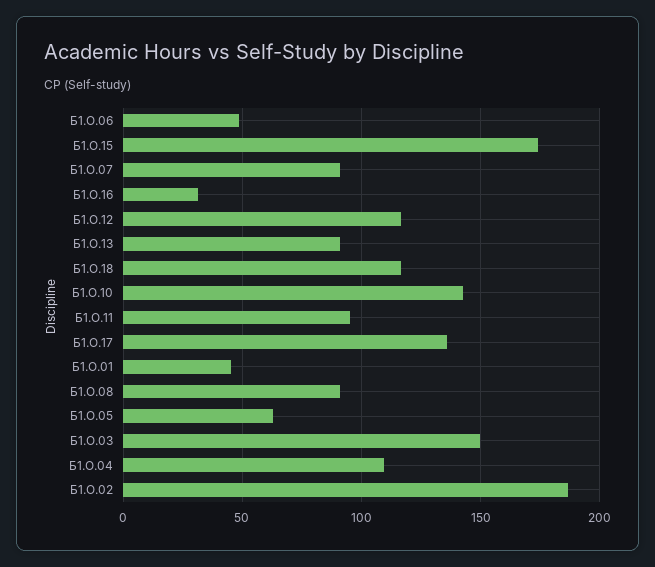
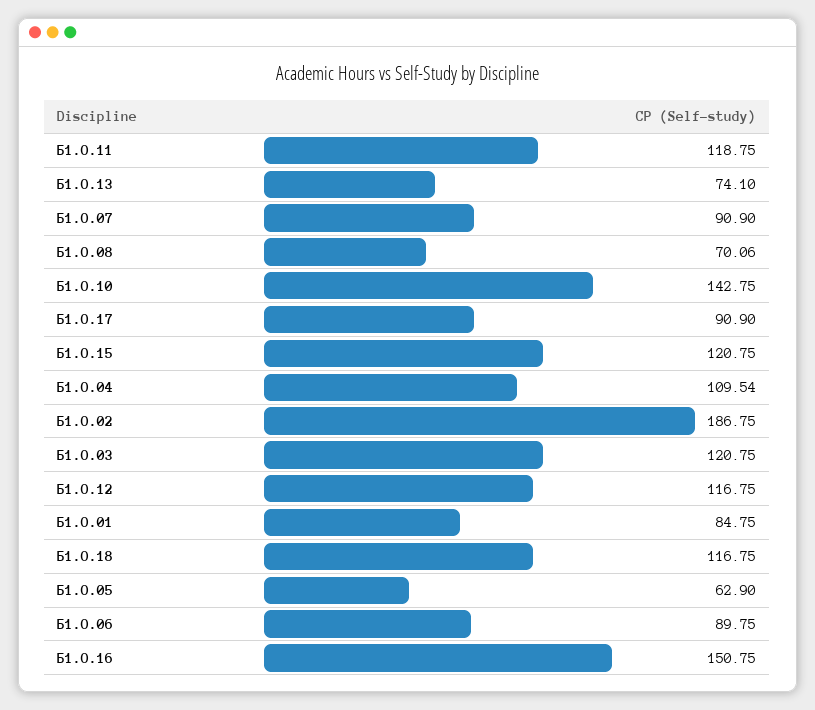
  {
-   "Б1.О.06": 50,
+   "Б1.О.06": 89.75,
-   "Б1.О.15": 175,
+   "Б1.О.15": 120.75,
    "Б1.О.07": 90.9,
-   "Б1.О.16": 30,
+   "Б1.О.16": 150.75,
    "Б1.О.12": 116.75,
-   "Б1.О.13": 90,
+   "Б1.О.13": 74.1,
    "Б1.О.18": 116.75,
    "Б1.О.10": 142.75,
-   "Б1.О.11": 95,
+   "Б1.О.11": 118.75,
-   "Б1.О.17": 135,
+   "Б1.О.17": 90.9,
-   "Б1.О.01": 45,
+   "Б1.О.01": 84.75,
-   "Б1.О.08": 90,
+   "Б1.О.08": 70.06,
    "Б1.О.05": 62.9,
-   "Б1.О.03": 150,
+   "Б1.О.03": 120.75,
    "Б1.О.04": 109.54,
    "Б1.О.02": 186.75
  }

